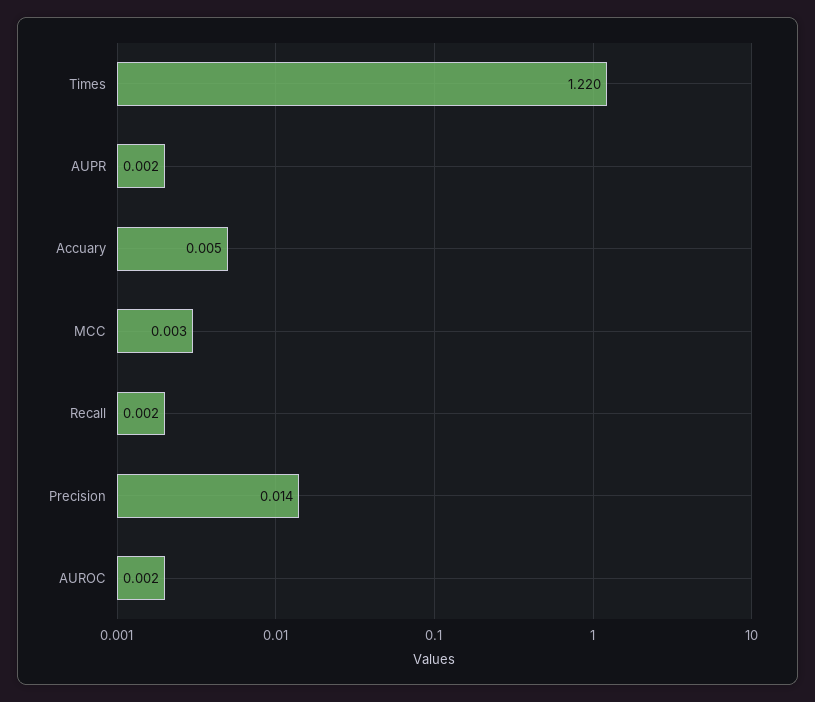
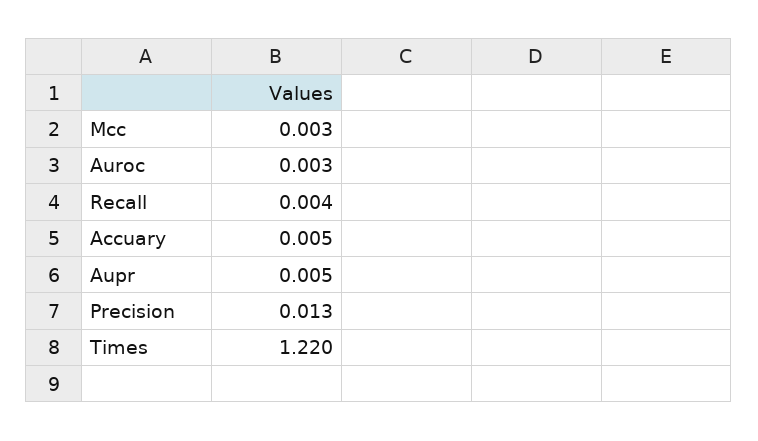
  {
    "Times": 1.22,
-   "AUPR": 0.002,
+   "AUPR": 0.005,
    "Accuary": 0.005,
    "MCC": 0.003,
-   "Recall": 0.002,
+   "Recall": 0.004,
-   "Precision": 0.014,
+   "Precision": 0.013,
-   "AUROC": 0.002
+   "AUROC": 0.003
  }

